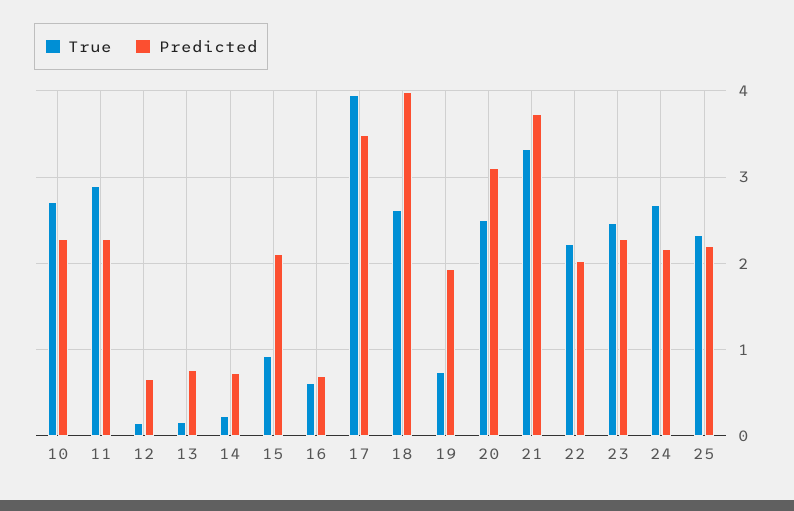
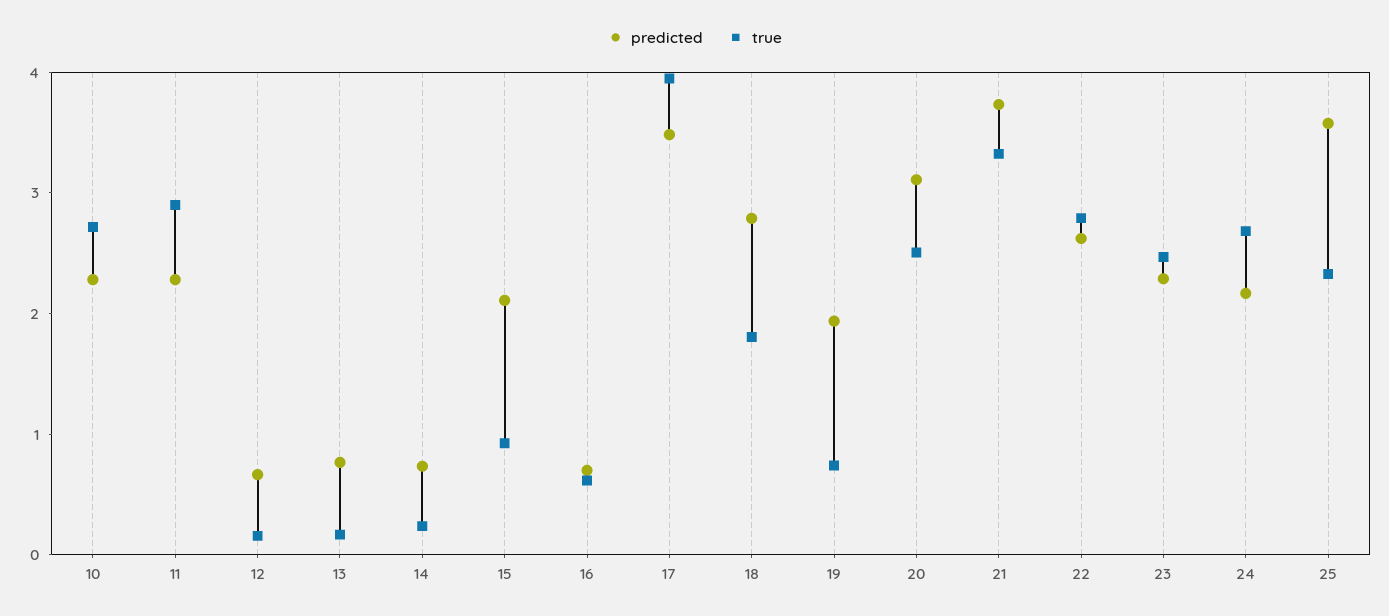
  {
    "True": {
      "10": 2.7,
      "11": 2.9,
      "12": 0.2,
      "13": 0.2,
      "14": 0.2,
      "15": 0.9,
      "16": 0.6,
      "17": 3.9,
-     "18": 2.6,
+     "18": 1.8,
      "19": 0.7,
      "20": 2.5,
      "21": 3.3,
-     "22": 2.2,
+     "22": 2.8,
      "23": 2.5,
      "24": 2.7,
      "25": 2.3
    },
    "Predicted": {
      "10": 2.3,
      "11": 2.3,
      "12": 0.7,
      "13": 0.8,
      "14": 0.7,
      "15": 2.1,
      "16": 0.7,
      "17": 3.5,
-     "18": 4,
+     "18": 2.8,
      "19": 1.9,
      "20": 3.1,
      "21": 3.7,
-     "22": 2,
+     "22": 2.6,
      "23": 2.3,
      "24": 2.2,
-     "25": 2.2
+     "25": 3.6
    }
  }

